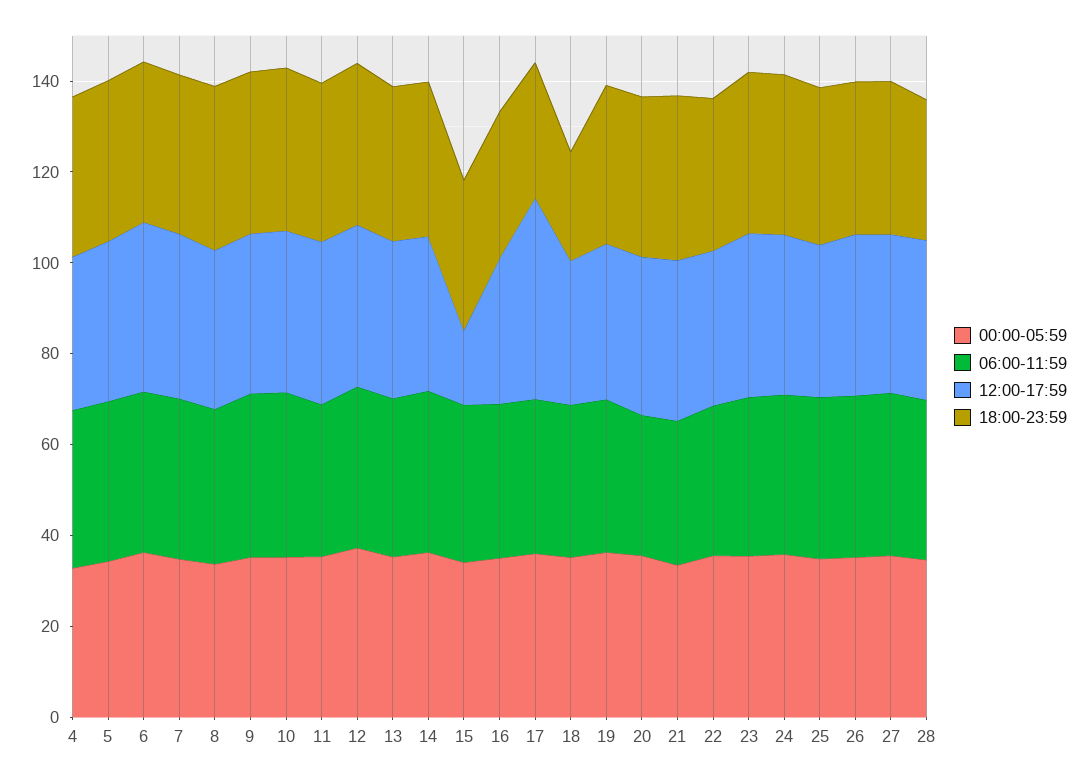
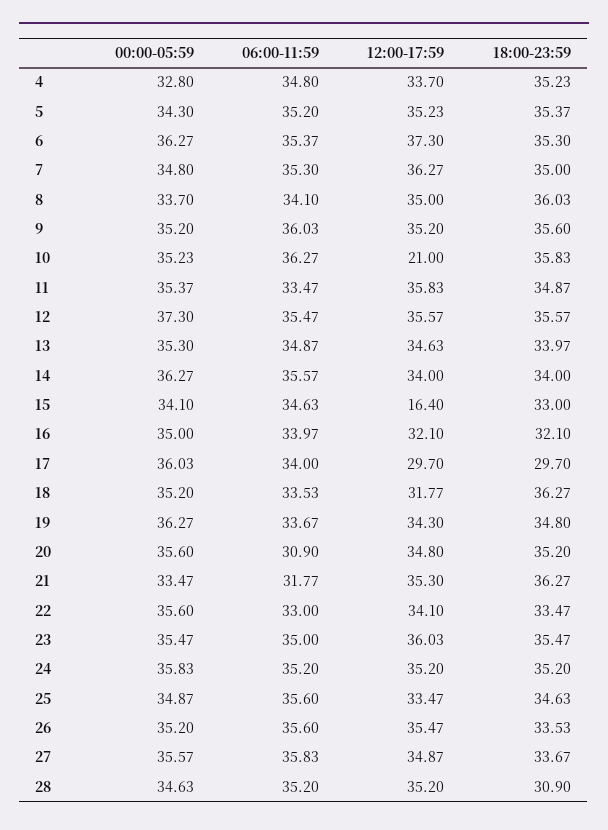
  {
    "00:00-05:59": {
      "4": 32.8,
      "5": 34.3,
      "6": 36.27,
      "7": 34.8,
      "8": 33.7,
      "9": 35.2,
      "10": 35.23,
      "11": 35.37,
      "12": 37.3,
      "13": 35.3,
      "14": 36.27,
      "15": 34.1,
      "16": 35,
      "17": 36.03,
      "18": 35.2,
      "19": 36.27,
      "20": 35.6,
      "21": 33.47,
      "22": 35.6,
      "23": 35.47,
      "24": 35.83,
      "25": 34.87,
      "26": 35.2,
      "27": 35.57,
      "28": 34.63
    },
    "06:00-11:59": {
      "4": 34.8,
      "5": 35.2,
      "6": 35.37,
      "7": 35.3,
      "8": 34.1,
      "9": 36.03,
      "10": 36.27,
      "11": 33.47,
      "12": 35.47,
      "13": 34.87,
      "14": 35.57,
      "15": 34.63,
      "16": 33.97,
      "17": 34,
      "18": 33.53,
      "19": 33.67,
      "20": 30.9,
      "21": 31.77,
      "22": 33,
      "23": 35,
      "24": 35.2,
      "25": 35.6,
      "26": 35.6,
      "27": 35.83,
      "28": 35.2
    },
    "12:00-17:59": {
      "4": 33.7,
      "5": 35.23,
      "6": 37.3,
      "7": 36.27,
      "8": 35,
      "9": 35.2,
-     "10": 35,
+     "10": 21,
      "11": 35.83,
      "12": 35.57,
      "13": 34.63,
      "14": 34,
      "15": 16.4,
      "16": 32.1,
-     "17": 45,
+     "17": 29.7,
      "18": 31.77,
      "19": 34.3,
      "20": 34.8,
      "21": 35.3,
      "22": 34.1,
      "23": 36.03,
      "24": 35.2,
      "25": 33.47,
      "26": 35.47,
      "27": 34.87,
      "28": 35.2
    },
    "18:00-23:59": {
      "4": 35.23,
      "5": 35.37,
      "6": 35.3,
      "7": 35,
      "8": 36.03,
      "9": 35.6,
      "10": 35.83,
      "11": 34.87,
      "12": 35.57,
      "13": 33.97,
      "14": 34,
      "15": 33,
      "16": 32.1,
      "17": 29.7,
-     "18": 25,
+     "18": 36.27,
      "19": 34.8,
      "20": 35.2,
      "21": 36.27,
      "22": 33.47,
      "23": 35.47,
      "24": 35.2,
      "25": 34.63,
      "26": 33.53,
      "27": 33.67,
      "28": 30.9
    }
  }

